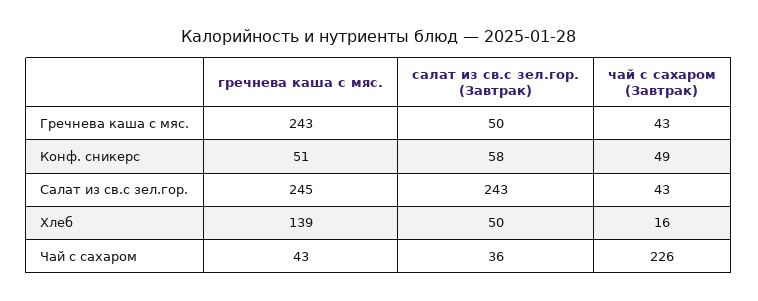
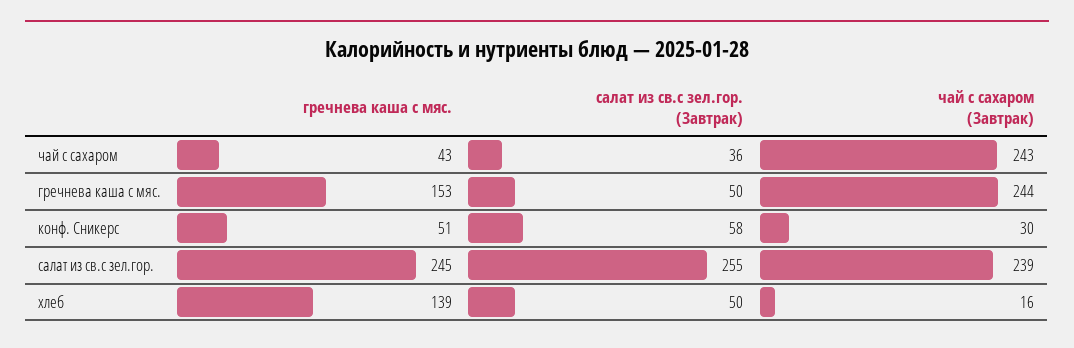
  {
    "гречнева каша с мяс.": {
-     "Гречнева каша с мяс.": 243,
+     "Гречнева каша с мяс.": 153,
      "Конф. сникерс": 51,
      "Салат из св.с зел.гор.": 245,
      "Хлеб": 139,
      "Чай с сахаром": 43
    },
    "салат из св.с зел.гор. (Завтрак)": {
      "Гречнева каша с мяс.": 50,
      "Конф. сникерс": 58,
-     "Салат из св.с зел.гор.": 243,
+     "Салат из св.с зел.гор.": 255,
      "Хлеб": 50,
      "Чай с сахаром": 36
    },
    "чай с сахаром (Завтрак)": {
-     "Гречнева каша с мяс.": 43,
+     "Гречнева каша с мяс.": 244,
-     "Конф. сникерс": 49,
+     "Конф. сникерс": 30,
-     "Салат из св.с зел.гор.": 43,
+     "Салат из св.с зел.гор.": 239,
      "Хлеб": 16,
-     "Чай с сахаром": 226
+     "Чай с сахаром": 243
    }
  }

